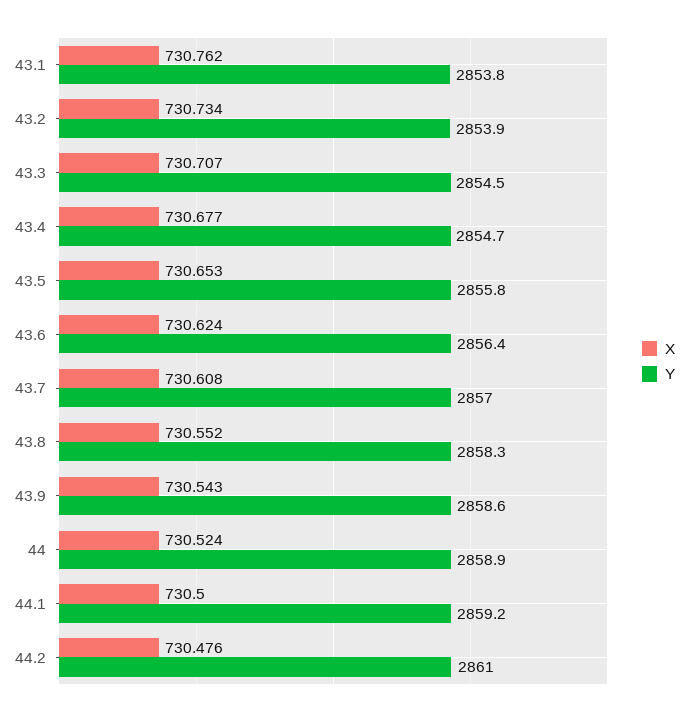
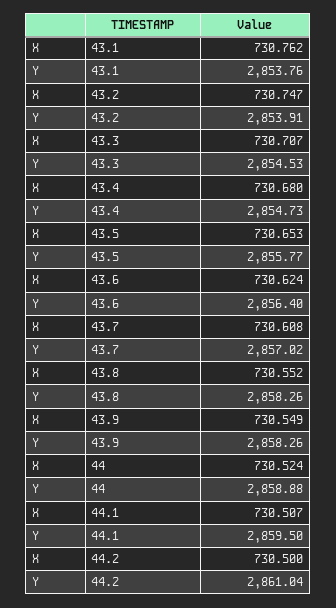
  {
    "X": {
      "43.1": 730.762,
-     "43.2": 730.734,
+     "43.2": 730.747,
      "43.3": 730.707,
-     "43.4": 730.677,
+     "43.4": 730.68,
      "43.5": 730.653,
      "43.6": 730.624,
      "43.7": 730.608,
      "43.8": 730.552,
-     "43.9": 730.543,
+     "43.9": 730.549,
      "44": 730.524,
-     "44.1": 730.5,
+     "44.1": 730.507,
-     "44.2": 730.476
+     "44.2": 730.5
    },
    "Y": {
      "43.1": 2853.76,
      "43.2": 2853.91,
      "43.3": 2854.53,
      "43.4": 2854.73,
      "43.5": 2855.77,
      "43.6": 2856.4,
      "43.7": 2857.02,
      "43.8": 2858.26,
-     "43.9": 2858.6,
+     "43.9": 2858.26,
      "44": 2858.88,
-     "44.1": 2859.2,
+     "44.1": 2859.5,
      "44.2": 2861.04
    }
  }

